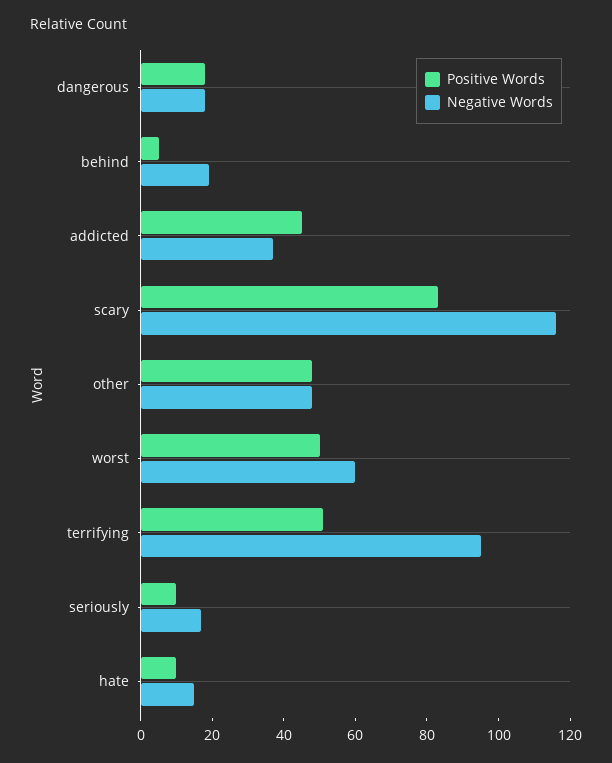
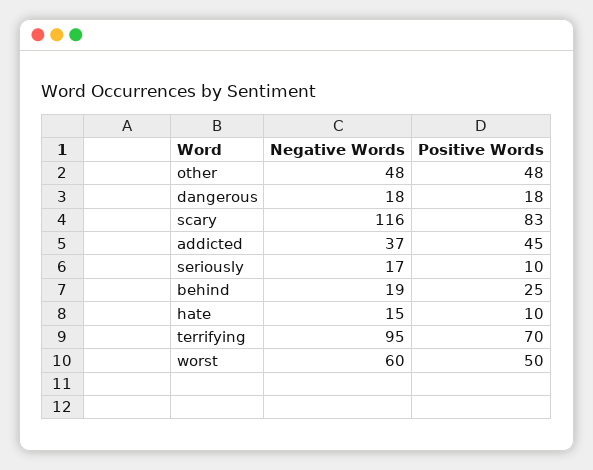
  {
    "Positive Words": {
      "dangerous": 18,
-     "behind": 5,
+     "behind": 25,
      "addicted": 45,
      "scary": 83,
      "other": 48,
      "worst": 50,
-     "terrifying": 50,
+     "terrifying": 70,
      "seriously": 10,
      "hate": 10
    },
    "Negative Words": {
      "dangerous": 18,
      "behind": 19,
      "addicted": 37,
      "scary": 116,
      "other": 48,
      "worst": 60,
      "terrifying": 95,
      "seriously": 17,
      "hate": 15
    }
  }

